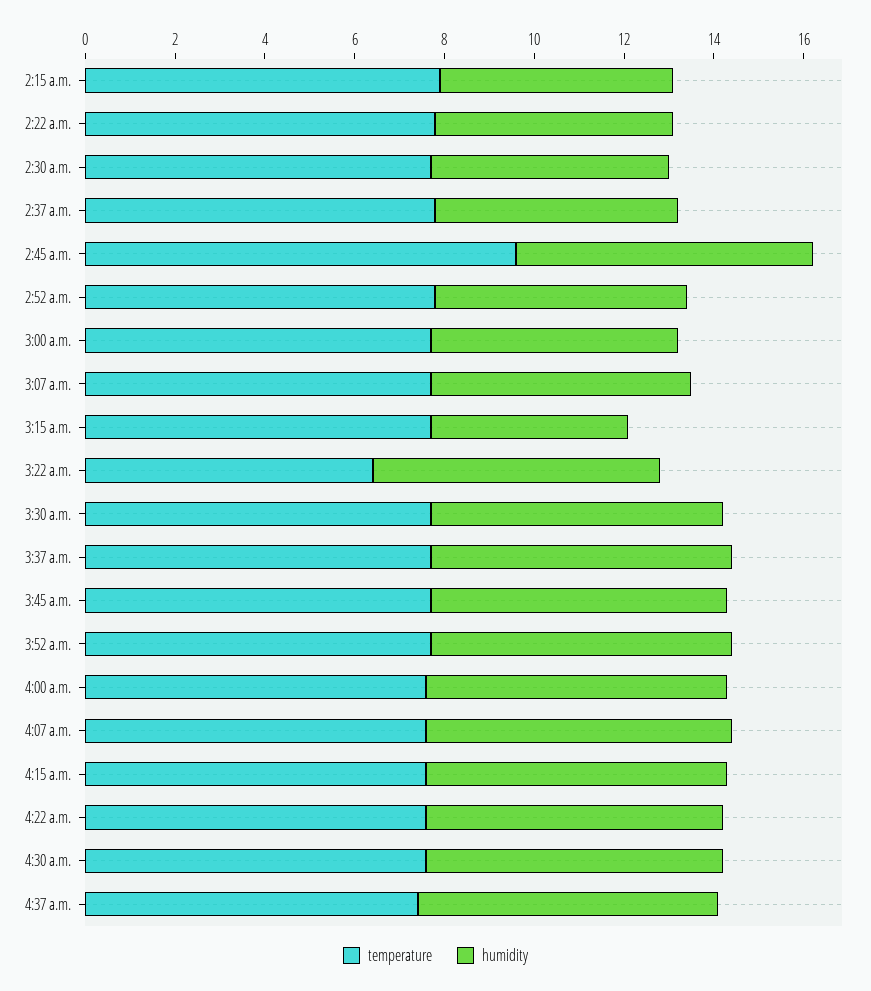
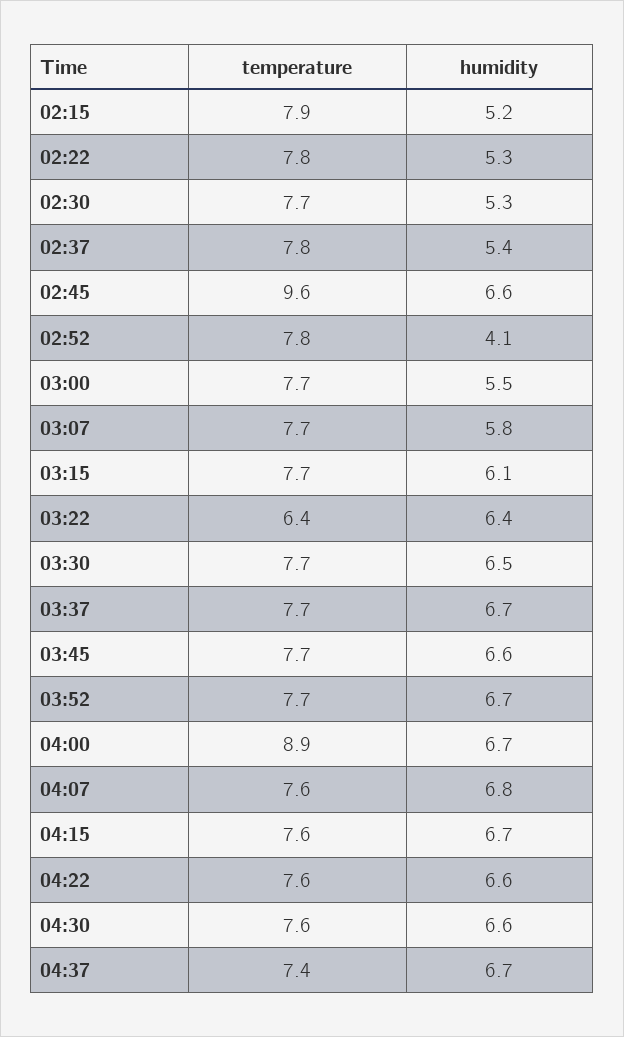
  {
    "temperature": {
      "2:15 a.m.": 7.9,
      "2:22 a.m.": 7.8,
      "2:30 a.m.": 7.7,
      "2:37 a.m.": 7.8,
      "2:45 a.m.": 9.6,
      "2:52 a.m.": 7.8,
      "3:00 a.m.": 7.7,
      "3:07 a.m.": 7.7,
      "3:15 a.m.": 7.7,
      "3:22 a.m.": 6.4,
      "3:30 a.m.": 7.7,
      "3:37 a.m.": 7.7,
      "3:45 a.m.": 7.7,
      "3:52 a.m.": 7.7,
-     "4:00 a.m.": 7.5,
+     "4:00 a.m.": 8.9,
      "4:07 a.m.": 7.6,
      "4:15 a.m.": 7.6,
      "4:22 a.m.": 7.6,
      "4:30 a.m.": 7.6,
      "4:37 a.m.": 7.4
    },
    "humidity": {
      "2:15 a.m.": 5.2,
      "2:22 a.m.": 5.3,
      "2:30 a.m.": 5.3,
      "2:37 a.m.": 5.4,
      "2:45 a.m.": 6.6,
-     "2:52 a.m.": 5.5,
+     "2:52 a.m.": 4.1,
      "3:00 a.m.": 5.5,
      "3:07 a.m.": 5.8,
-     "3:15 a.m.": 4.5,
+     "3:15 a.m.": 6.1,
      "3:22 a.m.": 6.4,
      "3:30 a.m.": 6.5,
      "3:37 a.m.": 6.7,
      "3:45 a.m.": 6.6,
      "3:52 a.m.": 6.7,
      "4:00 a.m.": 6.7,
      "4:07 a.m.": 6.8,
      "4:15 a.m.": 6.7,
      "4:22 a.m.": 6.6,
      "4:30 a.m.": 6.6,
      "4:37 a.m.": 6.7
    }
  }

